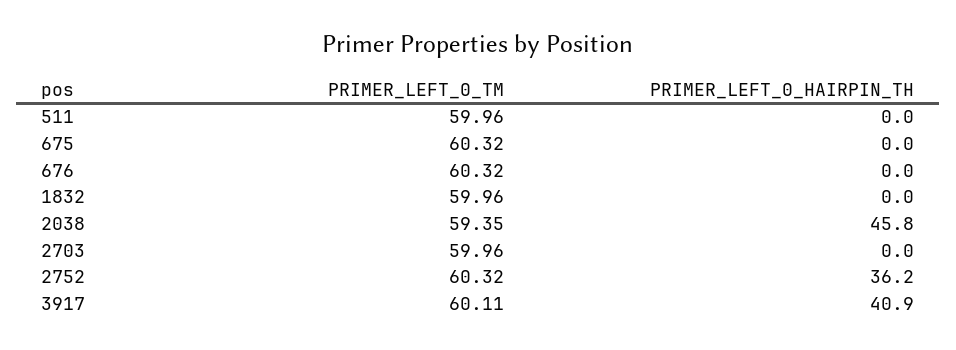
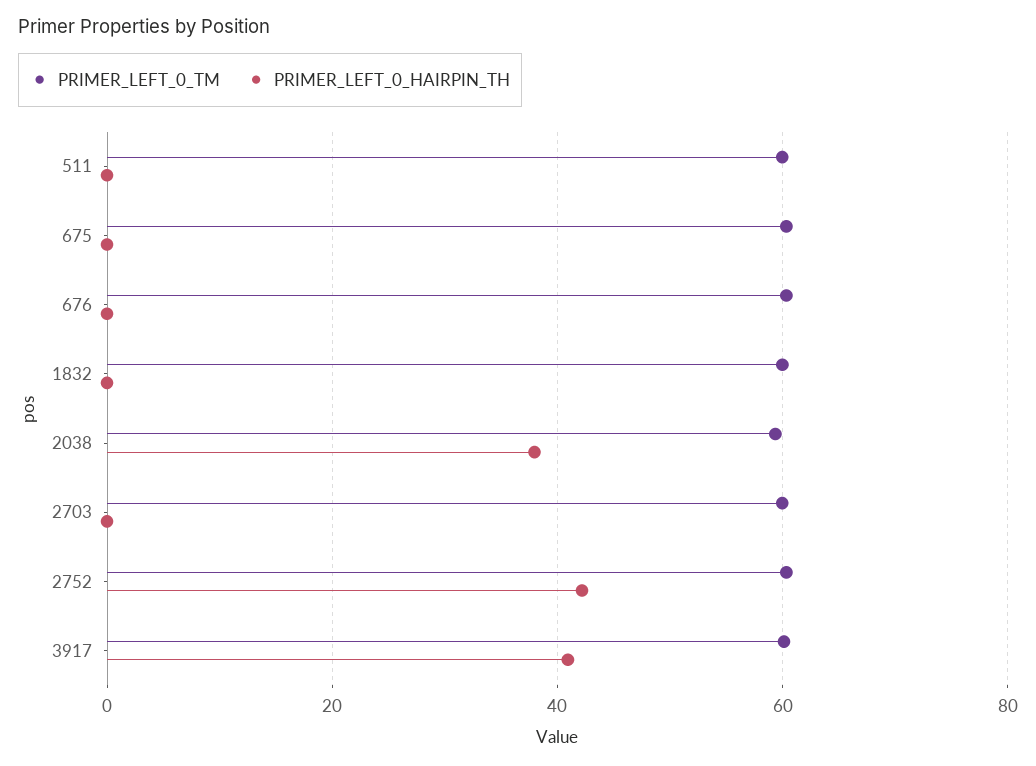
  {
    "PRIMER_LEFT_0_TM": {
      "511": 59.96,
      "675": 60.32,
      "676": 60.32,
      "1832": 59.96,
      "2038": 59.35,
      "2703": 59.96,
      "2752": 60.32,
      "3917": 60.11
    },
    "PRIMER_LEFT_0_HAIRPIN_TH": {
      "511": 0,
      "675": 0,
      "676": 0,
      "1832": 0,
-     "2038": 45.8,
+     "2038": 38,
      "2703": 0,
-     "2752": 36.2,
+     "2752": 42,
      "3917": 40.9
    }
  }

